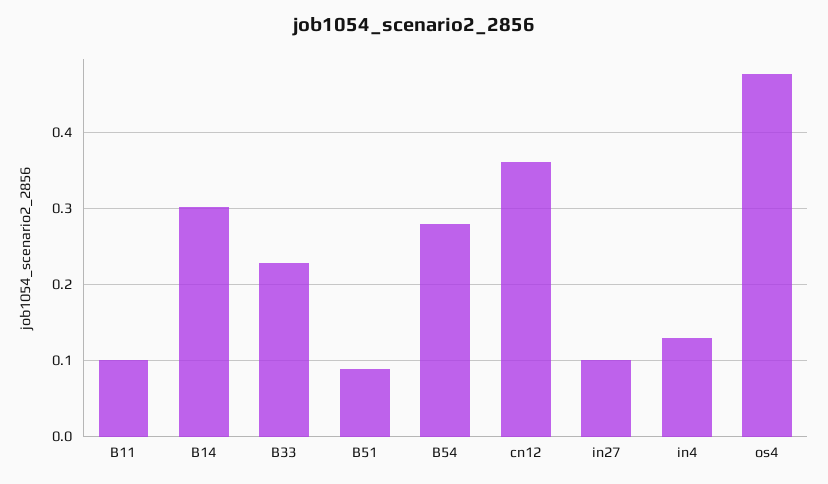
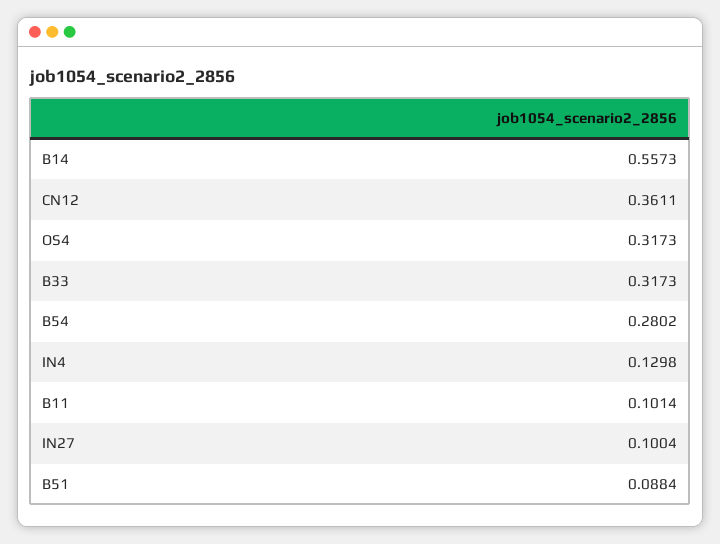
  {
    "B11": 0.1014,
-   "B14": 0.3,
+   "B14": 0.5573,
-   "B33": 0.23,
+   "B33": 0.3173,
    "B51": 0.0884,
    "B54": 0.2802,
    "cn12": 0.3611,
    "in27": 0.1004,
    "in4": 0.1298,
-   "os4": 0.48
+   "os4": 0.3173
  }

